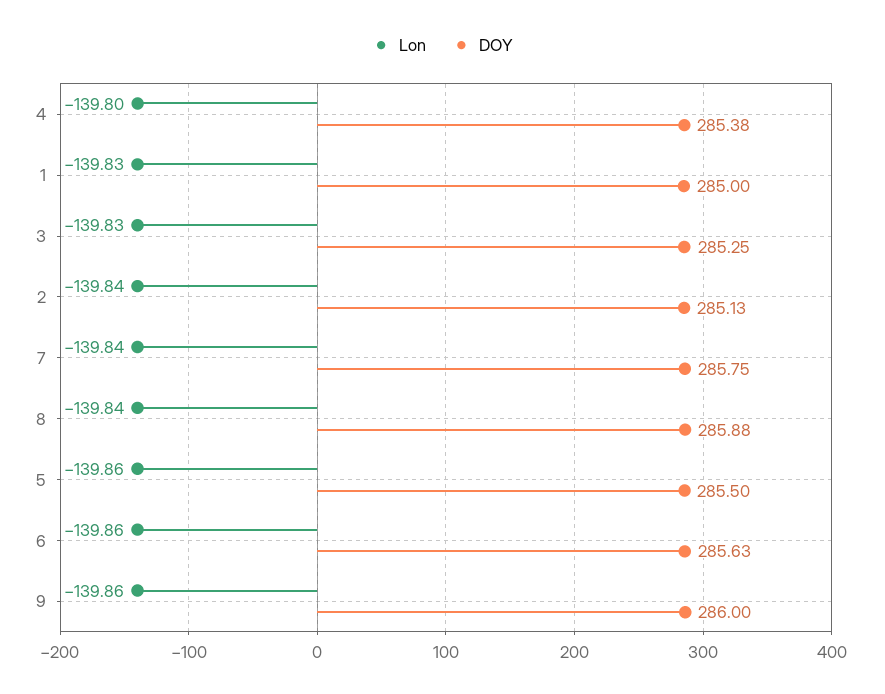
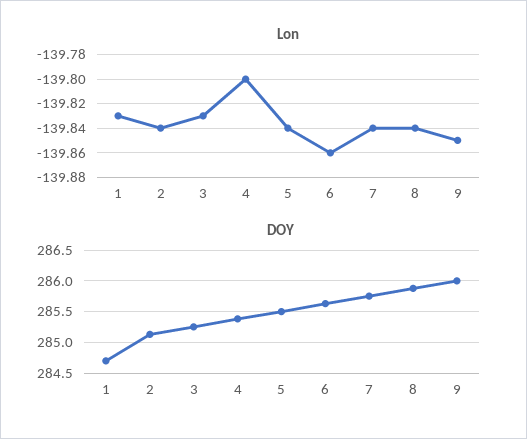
  {
    "Lon": {
      "4": -139.8,
      "1": -139.83,
      "3": -139.83,
      "2": -139.84,
      "7": -139.84,
      "8": -139.84,
-     "5": -139.86,
+     "5": -139.84,
      "6": -139.86,
-     "9": -139.86
+     "9": -139.85
    },
    "DOY": {
      "4": 285.38,
-     "1": 285,
+     "1": 284.7,
      "3": 285.25,
      "2": 285.13,
      "7": 285.75,
      "8": 285.88,
      "5": 285.5,
      "6": 285.63,
      "9": 286
    }
  }

